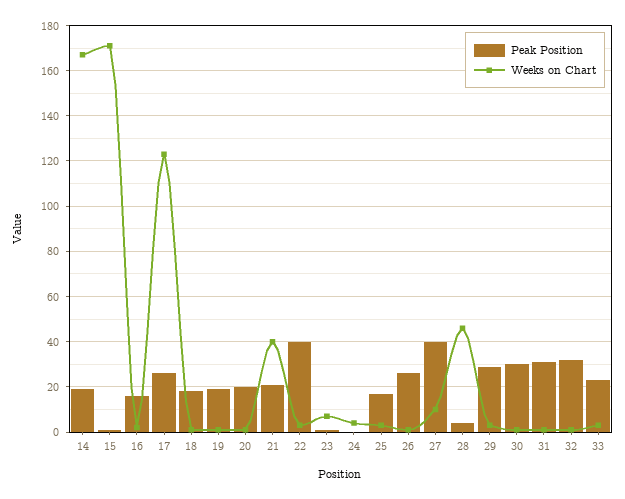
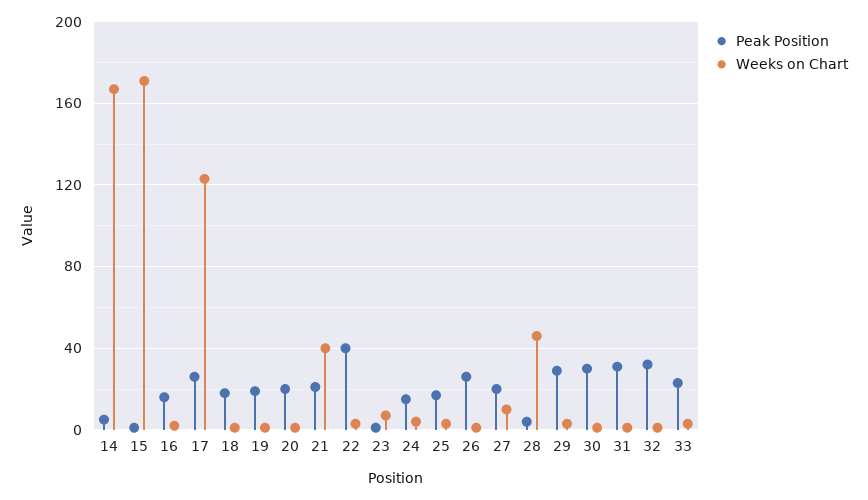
  {
    "Peak Position": {
-     "14": 20,
+     "14": 5,
      "15": 0,
      "16": 15,
      "17": 25,
      "18": 20,
      "19": 20,
      "20": 20,
      "21": 20,
      "22": 40,
      "23": 0,
-     "24": 0,
+     "24": 15,
      "25": 15,
      "26": 25,
-     "27": 40,
+     "27": 20,
      "28": 5,
      "29": 30,
      "30": 30,
      "31": 30,
      "32": 30,
      "33": 25
    },
    "Weeks on Chart": {
      "14": 165,
      "15": 170,
      "16": 0,
      "17": 125,
      "18": 0,
      "19": 0,
      "20": 0,
      "21": 40,
      "22": 5,
      "23": 5,
      "24": 5,
      "25": 5,
      "26": 0,
      "27": 10,
      "28": 45,
      "29": 5,
      "30": 0,
      "31": 0,
      "32": 0,
      "33": 5
    }
  }

